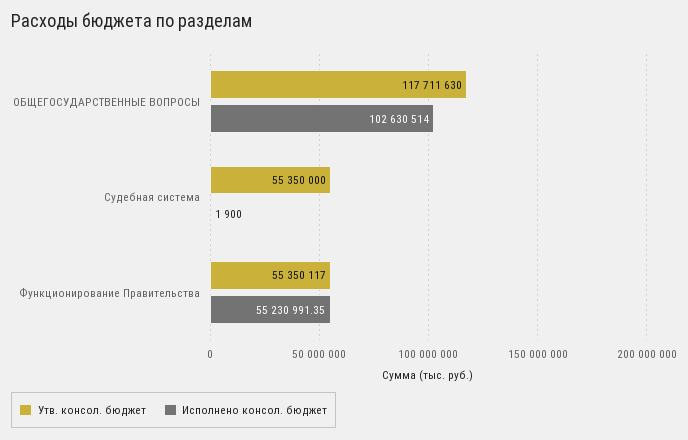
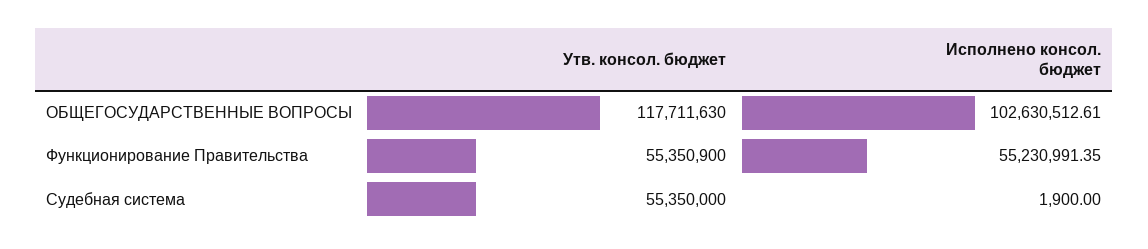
  {
    "Утв. консол. бюджет": {
      "ОБЩЕГОСУДАРСТВЕННЫЕ ВОПРОСЫ": 117711630,
      "Судебная система": 55350000,
-     "Функционирование Правительства": 55350117
+     "Функционирование Правительства": 55350900
    },
    "Исполнено консол. бюджет": {
-     "ОБЩЕГОСУДАРСТВЕННЫЕ ВОПРОСЫ": 102630514,
+     "ОБЩЕГОСУДАРСТВЕННЫЕ ВОПРОСЫ": 102630512.61,
      "Судебная система": 1900,
      "Функционирование Правительства": 55230991.35
    }
  }

